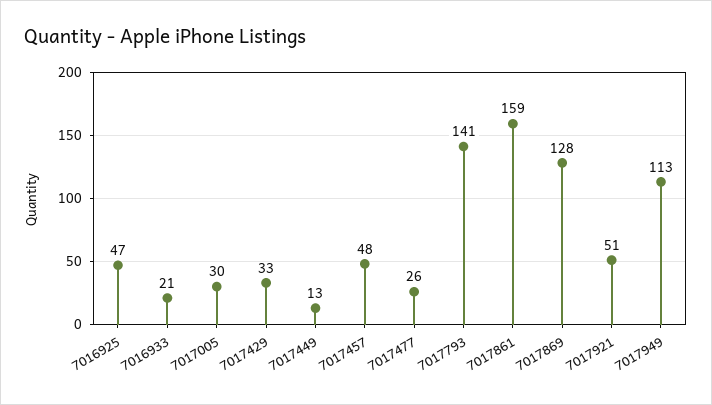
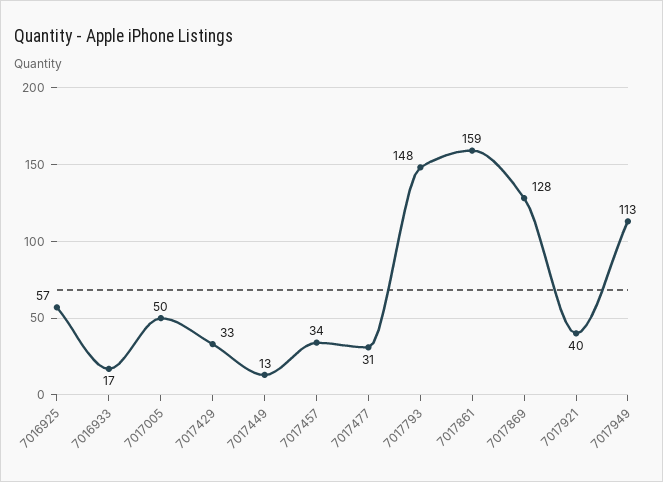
  {
-   "7016925": 47,
+   "7016925": 57,
-   "7016933": 21,
+   "7016933": 17,
-   "7017005": 30,
+   "7017005": 50,
    "7017429": 33,
    "7017449": 13,
-   "7017457": 48,
+   "7017457": 34,
-   "7017477": 26,
+   "7017477": 31,
-   "7017793": 141,
+   "7017793": 148,
    "7017861": 159,
    "7017869": 128,
-   "7017921": 51,
+   "7017921": 40,
    "7017949": 113
  }

